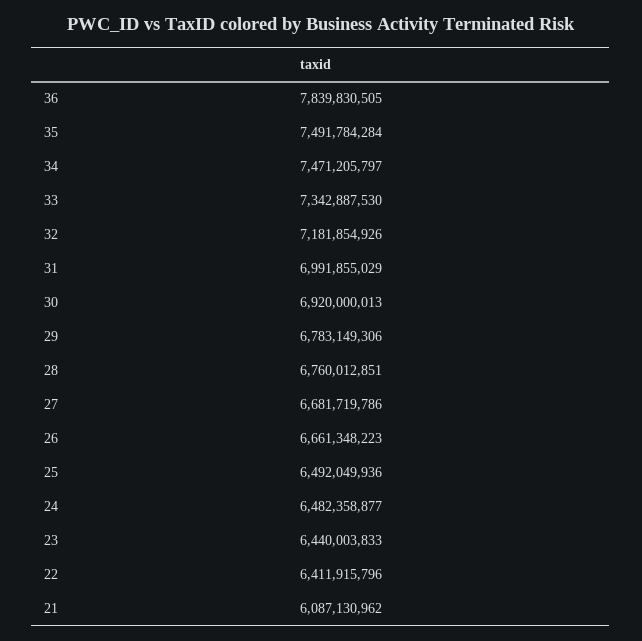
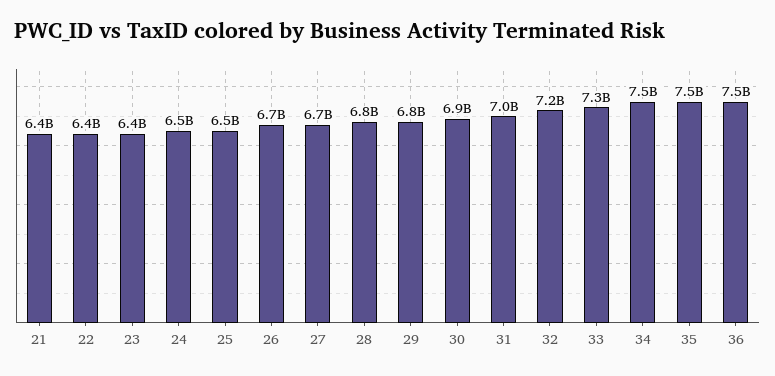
  {
-   "36": 7839830505,
+   "36": 7500000000,
    "35": 7491784284,
    "34": 7471205797,
    "33": 7342887530,
    "32": 7181854926,
    "31": 6991855029,
    "30": 6920000013,
    "29": 6783149306,
    "28": 6760012851,
    "27": 6681719786,
    "26": 6661348223,
    "25": 6492049936,
    "24": 6482358877,
    "23": 6440003833,
    "22": 6411915796,
-   "21": 6087130962
+   "21": 6400000000
  }

